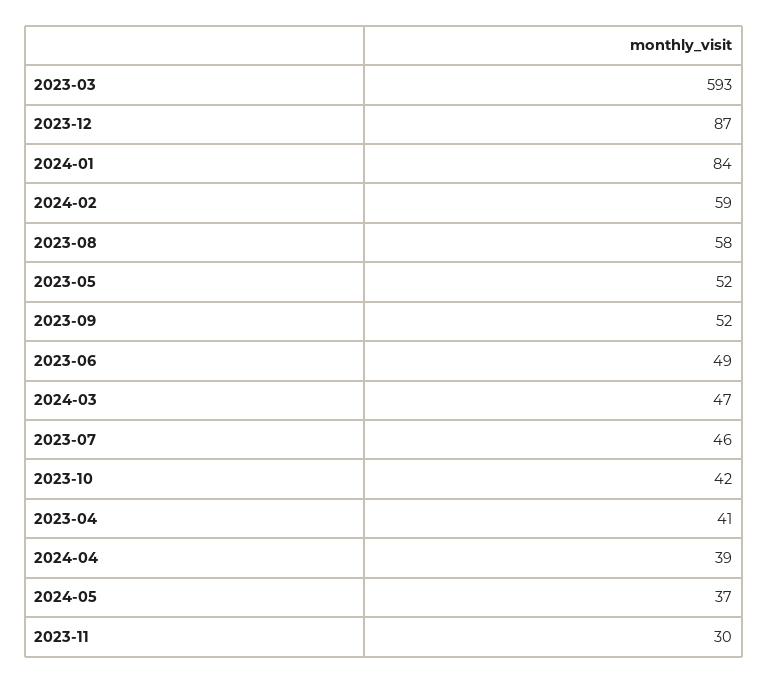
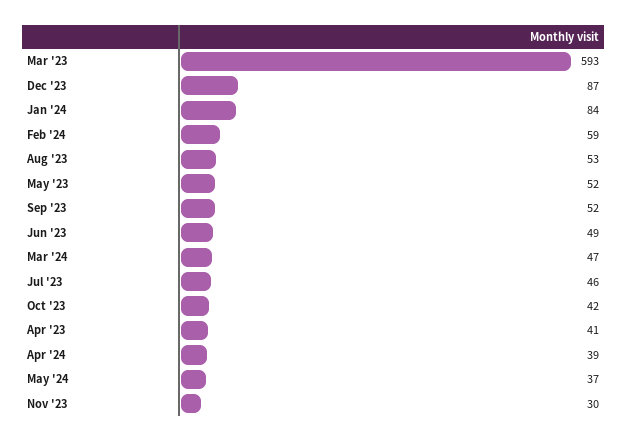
  {
    "2023-03": 593,
    "2023-12": 87,
    "2024-01": 84,
    "2024-02": 59,
-   "2023-08": 58,
+   "2023-08": 53,
    "2023-05": 52,
    "2023-09": 52,
    "2023-06": 49,
    "2024-03": 47,
    "2023-07": 46,
    "2023-10": 42,
    "2023-04": 41,
    "2024-04": 39,
    "2024-05": 37,
    "2023-11": 30
  }

